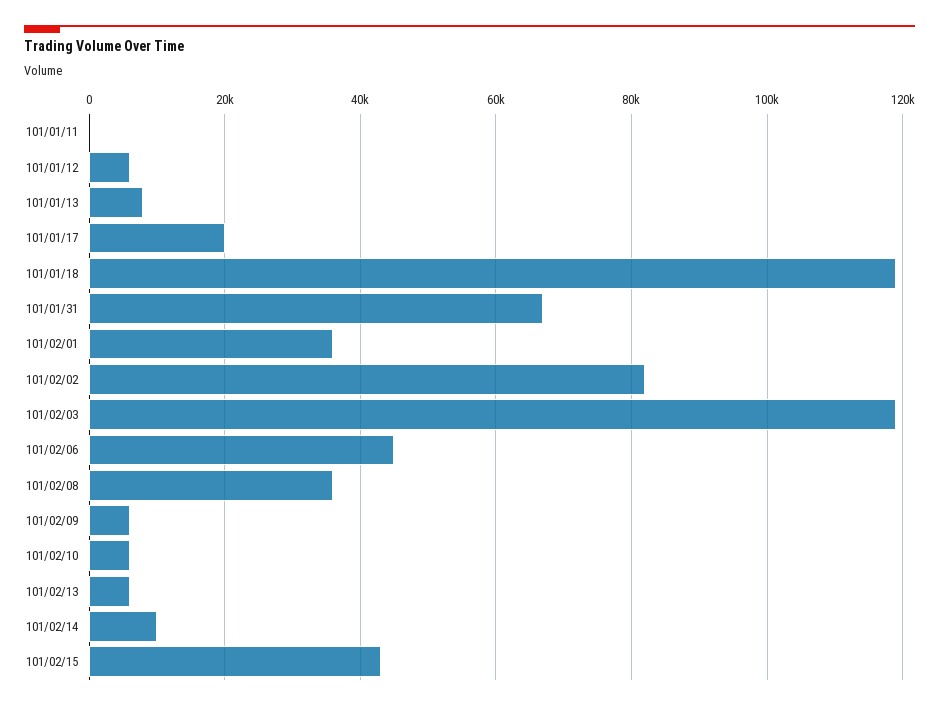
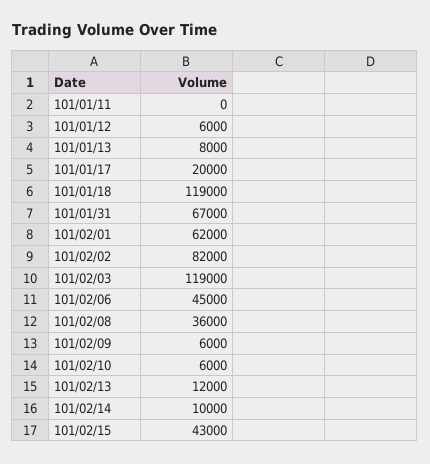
  {
    "101/01/11": 0,
    "101/01/12": 6000,
    "101/01/13": 8000,
    "101/01/17": 20000,
    "101/01/18": 119000,
    "101/01/31": 67000,
-   "101/02/01": 36000,
+   "101/02/01": 62000,
    "101/02/02": 82000,
    "101/02/03": 119000,
    "101/02/06": 45000,
    "101/02/08": 36000,
    "101/02/09": 6000,
    "101/02/10": 6000,
-   "101/02/13": 6000,
+   "101/02/13": 12000,
    "101/02/14": 10000,
    "101/02/15": 43000
  }

